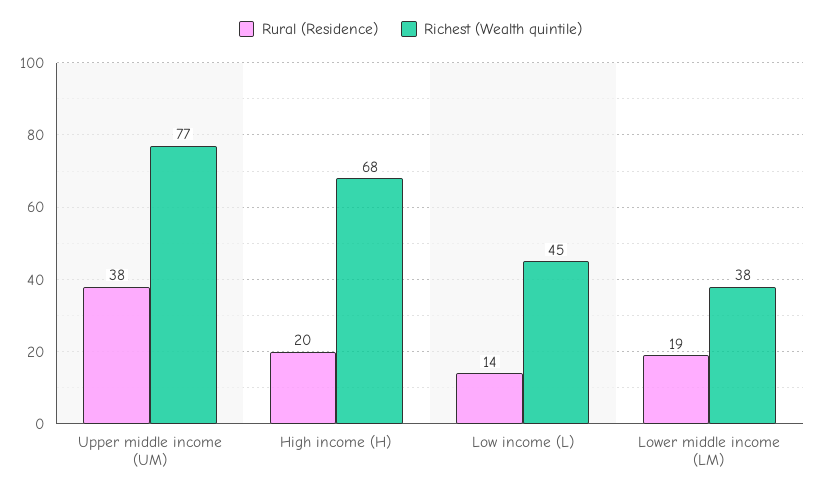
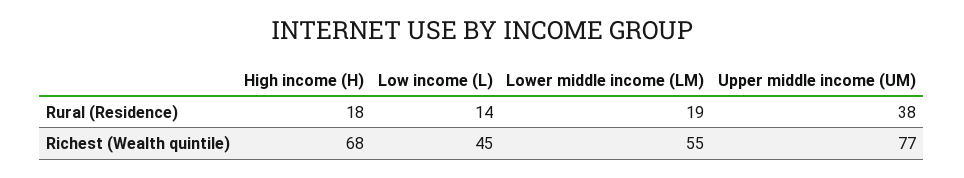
  {
    "Rural (Residence)": {
      "Upper middle income (UM)": 38,
-     "High income (H)": 20,
+     "High income (H)": 18,
      "Low income (L)": 14,
      "Lower middle income (LM)": 19
    },
    "Richest (Wealth quintile)": {
      "Upper middle income (UM)": 77,
      "High income (H)": 68,
      "Low income (L)": 45,
-     "Lower middle income (LM)": 38
+     "Lower middle income (LM)": 55
    }
  }

